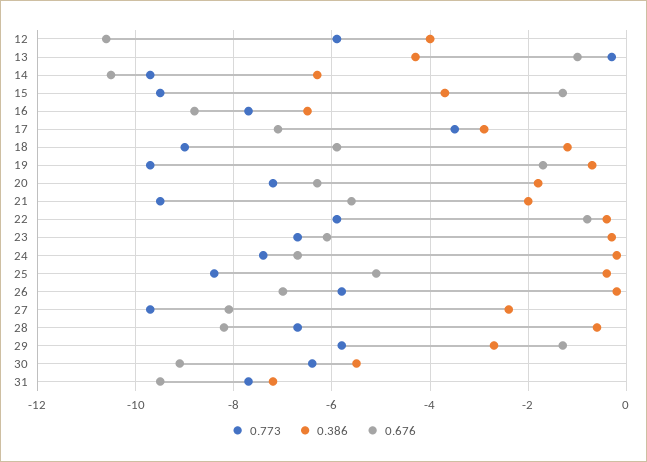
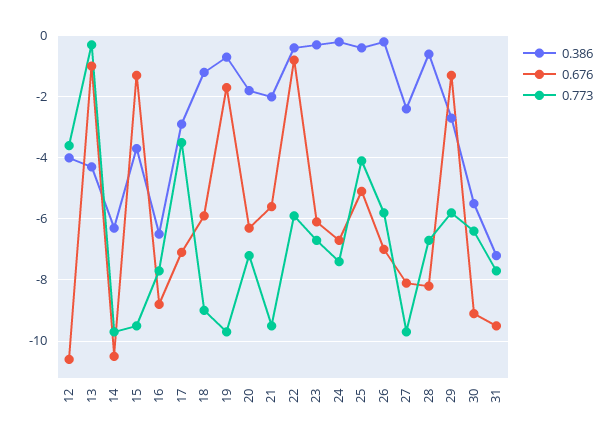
  {
    "0.773": {
-     "12": -6,
+     "12": -3.5,
      "13": -0.5,
      "14": -9.5,
      "15": -9.5,
      "16": -7.5,
      "17": -3.5,
      "18": -9,
      "19": -9.5,
      "20": -7,
      "21": -9.5,
      "22": -6,
      "23": -6.5,
      "24": -7.5,
-     "25": -8.5,
+     "25": -4,
      "26": -6,
      "27": -9.5,
      "28": -6.5,
      "29": -6,
      "30": -6.5,
      "31": -7.5
    },
    "0.386": {
      "12": -4,
      "13": -4.5,
      "14": -6.5,
      "15": -3.5,
      "16": -6.5,
      "17": -3,
      "18": -1,
      "19": -0.5,
      "20": -2,
      "21": -2,
      "22": -0.5,
      "23": -0.5,
      "24": 0,
      "25": -0.5,
      "26": 0,
      "27": -2.5,
      "28": -0.5,
      "29": -2.5,
      "30": -5.5,
      "31": -7
    },
    "0.676": {
      "12": -10.5,
      "13": -1,
      "14": -10.5,
      "15": -1.5,
      "16": -9,
      "17": -7,
      "18": -6,
      "19": -1.5,
      "20": -6.5,
      "21": -5.5,
      "22": -1,
      "23": -6,
      "24": -6.5,
      "25": -5,
      "26": -7,
      "27": -8,
      "28": -8,
      "29": -1.5,
      "30": -9,
      "31": -9.5
    }
  }

